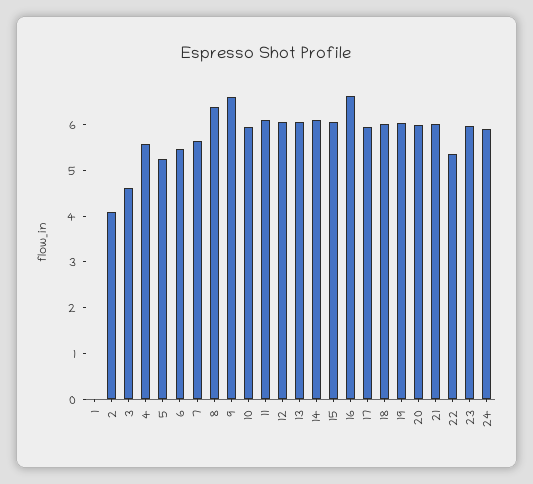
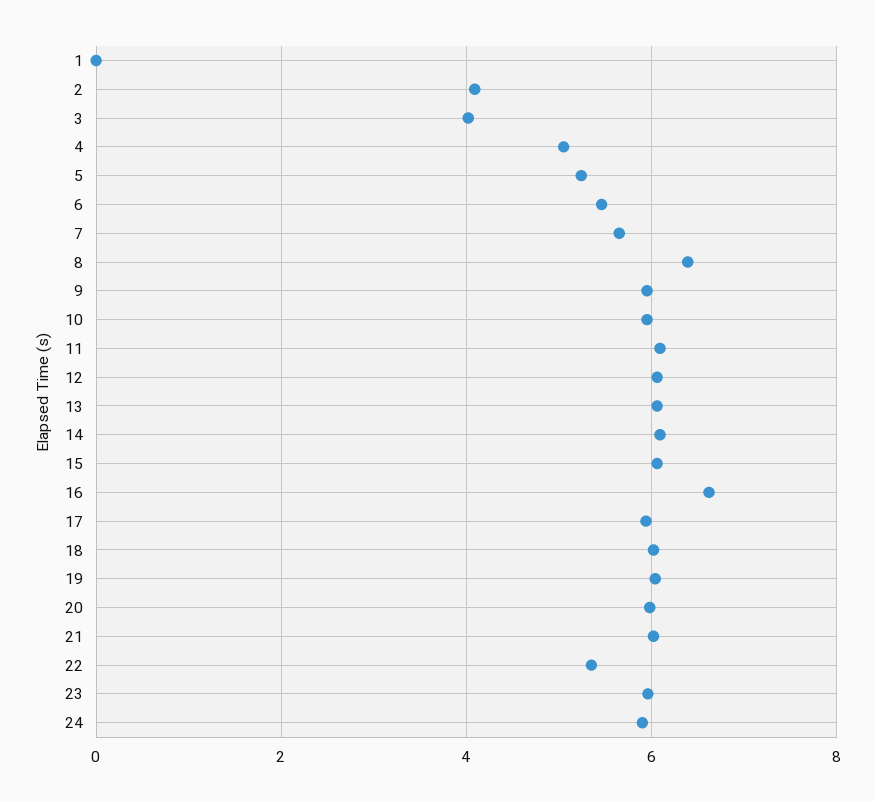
  {
    "1": 0,
    "2": 4,
-   "3": 4.6,
+   "3": 4,
-   "4": 5.6,
+   "4": 5,
    "5": 5.2,
    "6": 5.4,
    "7": 5.6,
    "8": 6.4,
-   "9": 6.6,
+   "9": 6,
    "10": 6,
    "11": 6,
    "12": 6,
    "13": 6,
    "14": 6,
    "15": 6,
    "16": 6.6,
    "17": 6,
    "18": 6,
    "19": 6,
    "20": 6,
    "21": 6,
    "22": 5.4,
    "23": 6,
    "24": 6
  }

